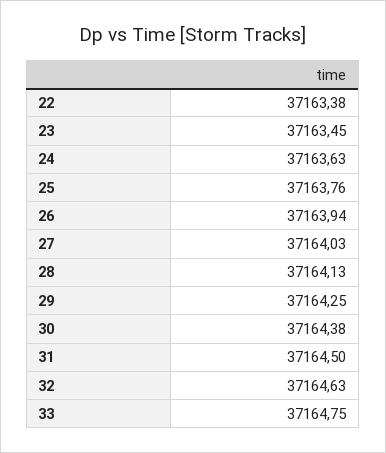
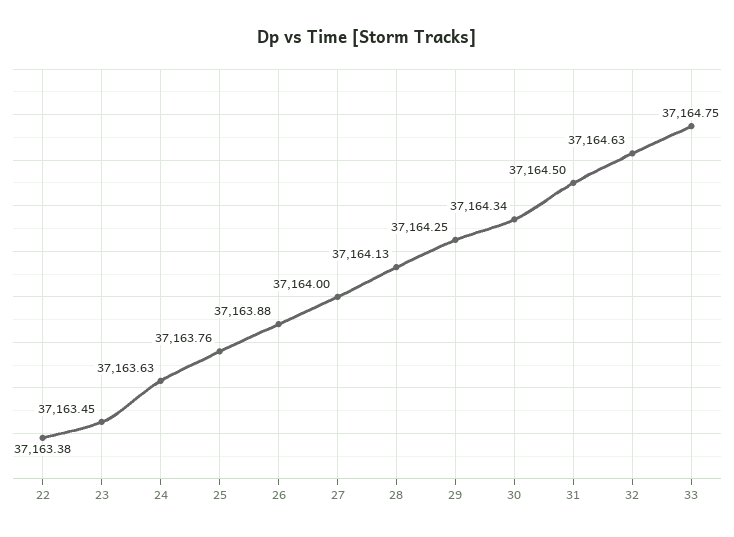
  {
    "22": 37163.38,
    "23": 37163.45,
    "24": 37163.63,
    "25": 37163.76,
-   "26": 37163.94,
+   "26": 37163.88,
-   "27": 37164.03,
+   "27": 37164,
    "28": 37164.13,
    "29": 37164.25,
-   "30": 37164.38,
+   "30": 37164.34,
    "31": 37164.5,
    "32": 37164.63,
    "33": 37164.75
  }

